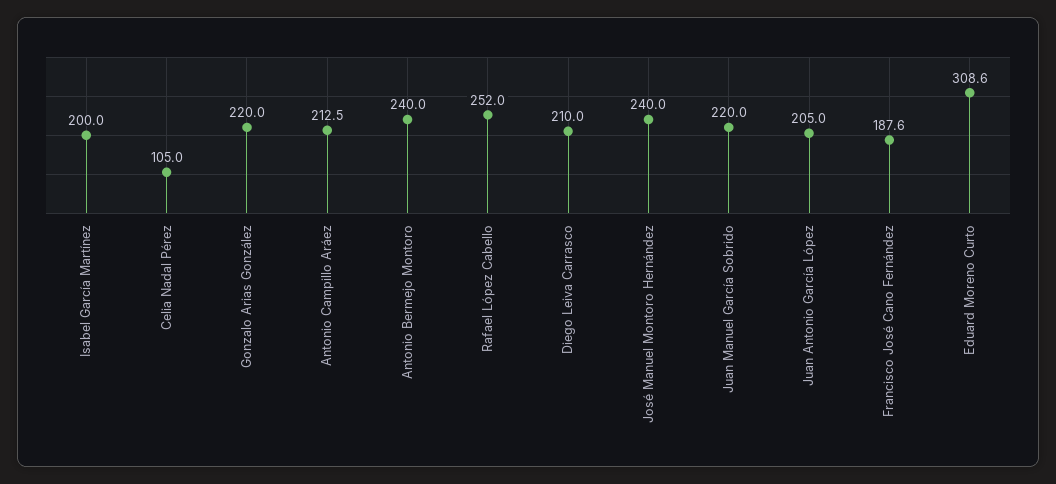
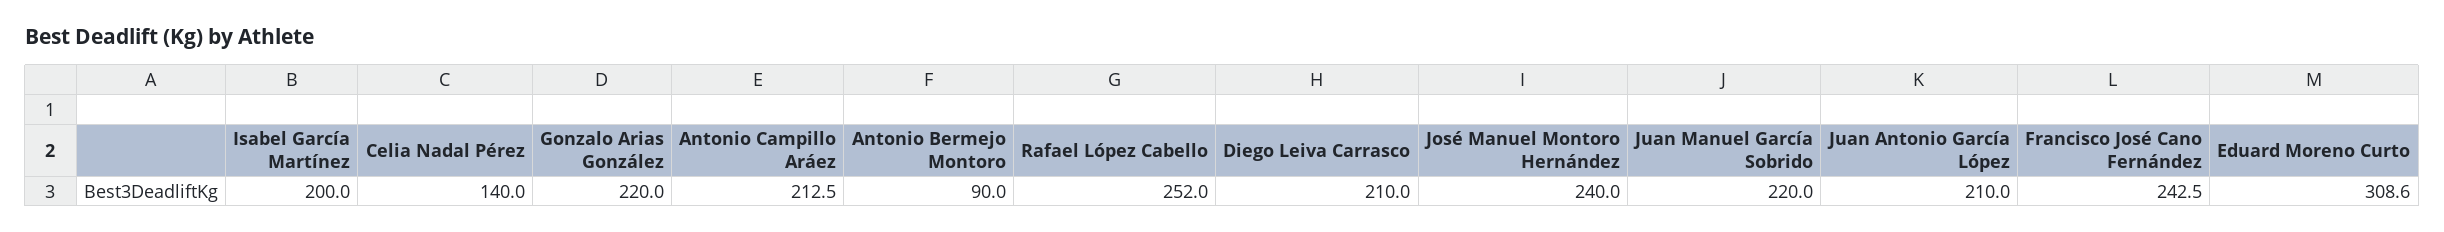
  {
    "Isabel García Martínez": 200,
-   "Celia Nadal Pérez": 105,
+   "Celia Nadal Pérez": 140,
    "Gonzalo Arias González": 220,
    "Antonio Campillo Aráez": 212.5,
-   "Antonio Bermejo Montoro": 240,
+   "Antonio Bermejo Montoro": 90,
    "Rafael López Cabello": 252,
    "Diego Leiva Carrasco": 210,
    "José Manuel Montoro Hernández": 240,
    "Juan Manuel García Sobrido": 220,
-   "Juan Antonio García López": 205,
+   "Juan Antonio García López": 210,
-   "Francisco José Cano Fernández": 187.6,
+   "Francisco José Cano Fernández": 242.5,
    "Eduard Moreno Curto": 308.6
  }

